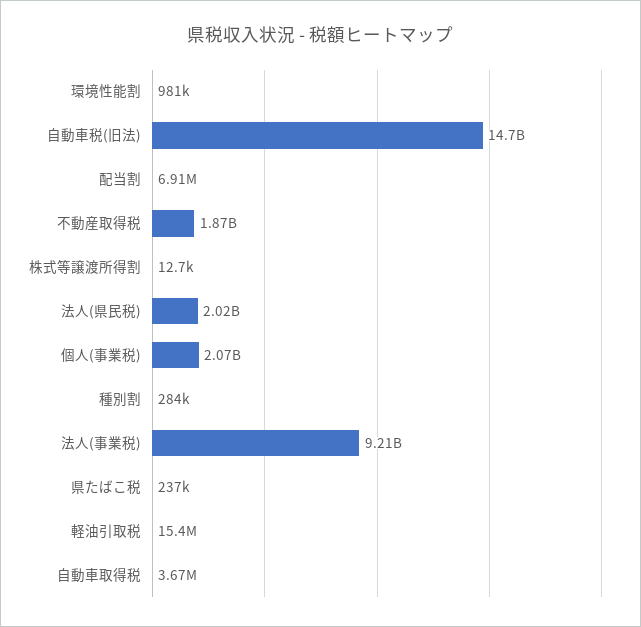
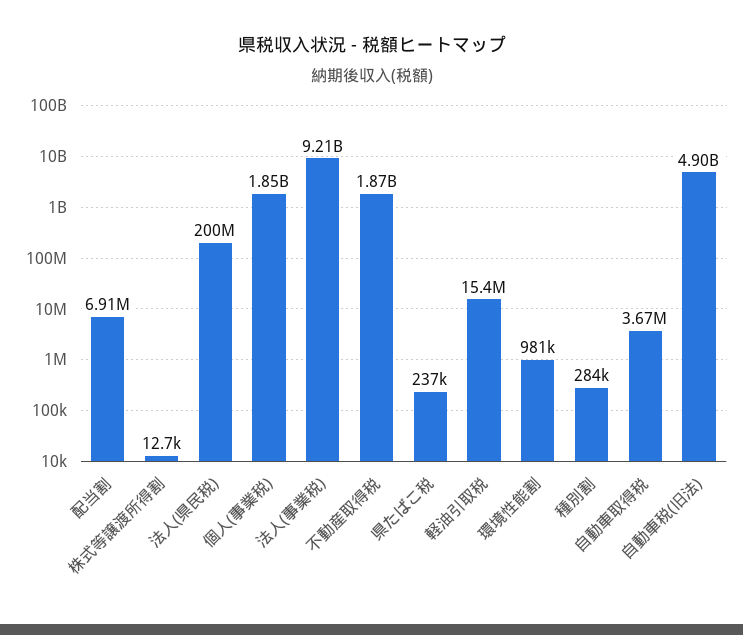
  {
    "環境性能割": 981000,
-   "自動車税(旧法)": 14700000000,
+   "自動車税(旧法)": 4900000000,
    "配当割": 6910000,
    "不動産取得税": 1870000000,
    "株式等譲渡所得割": 12700,
-   "法人(県民税)": 2020000000,
+   "法人(県民税)": 200000000,
-   "個人(事業税)": 2070000000,
+   "個人(事業税)": 1850000000,
    "種別割": 284000,
    "法人(事業税)": 9210000000,
    "県たばこ税": 237000,
    "軽油引取税": 15400000,
    "自動車取得税": 3670000
  }

